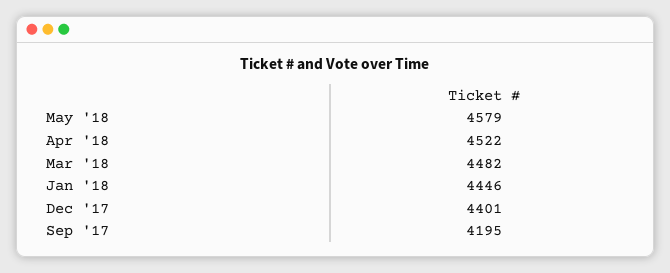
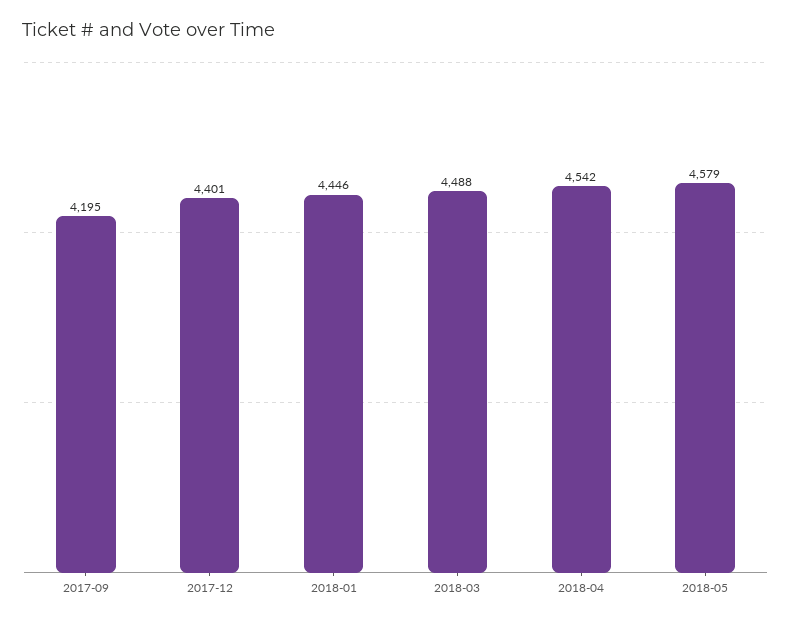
  {
    "May '18": 4579,
-   "Apr '18": 4522,
+   "Apr '18": 4542,
-   "Mar '18": 4482,
+   "Mar '18": 4488,
    "Jan '18": 4446,
    "Dec '17": 4401,
    "Sep '17": 4195
  }

